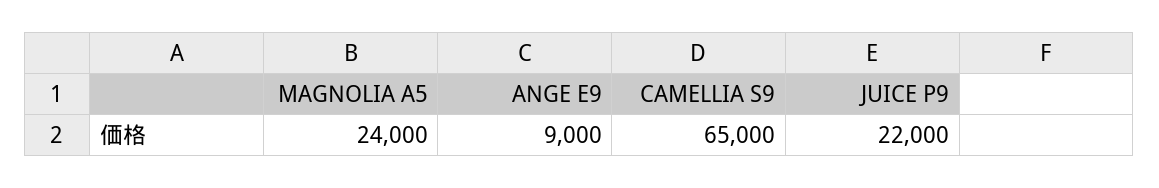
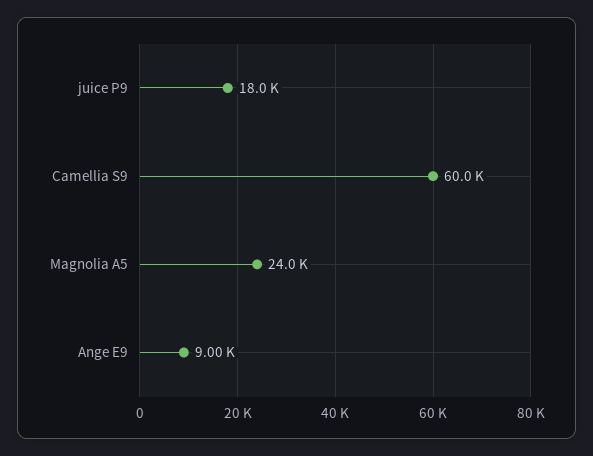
  {
    "MAGNOLIA A5": 24000,
    "ANGE E9": 9000,
-   "CAMELLIA S9": 65000,
+   "CAMELLIA S9": 60000,
-   "JUICE P9": 22000
+   "JUICE P9": 18000
  }

